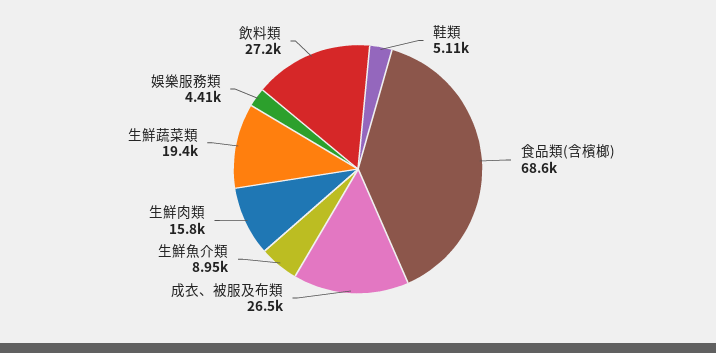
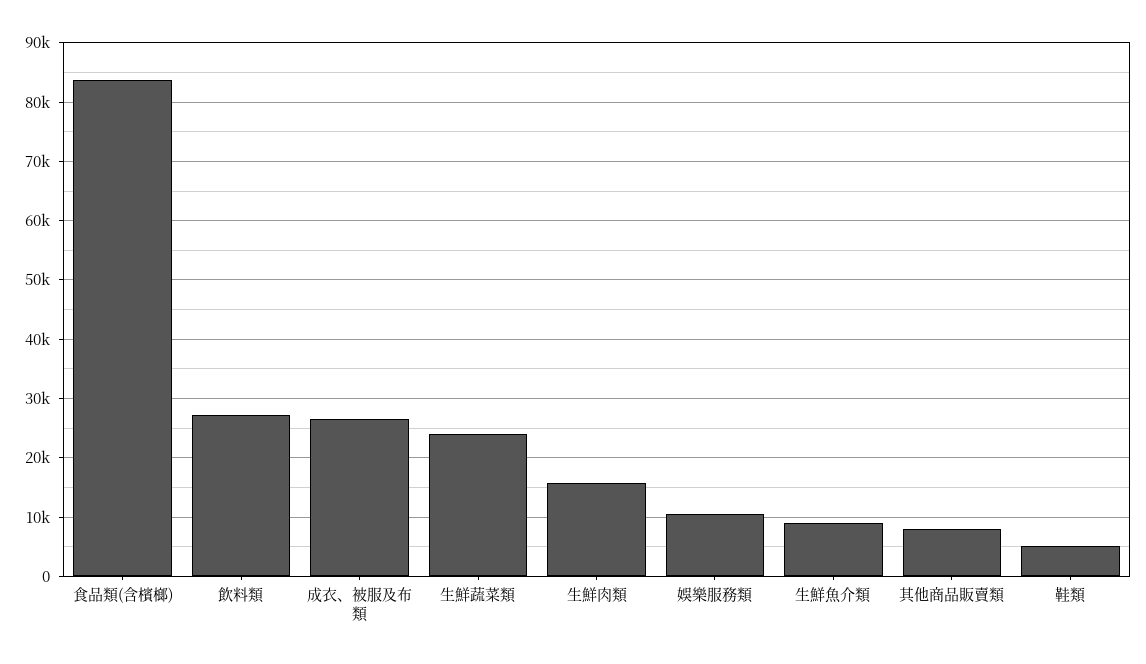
  {
    "鞋類": 5110,
-   "食品類(含檳榔)": 68600,
+   "食品類(含檳榔)": 84000,
    "成衣、被服及布類": 26500,
    "生鮮魚介類": 8950,
    "生鮮肉類": 15800,
-   "生鮮蔬菜類": 19400,
+   "生鮮蔬菜類": 24000,
-   "娛樂服務類": 4410,
+   "娛樂服務類": 10000,
-   "飲料類": 27200
+   "飲料類": 27200,
+   "其他商品販賣類": 8000
  }

